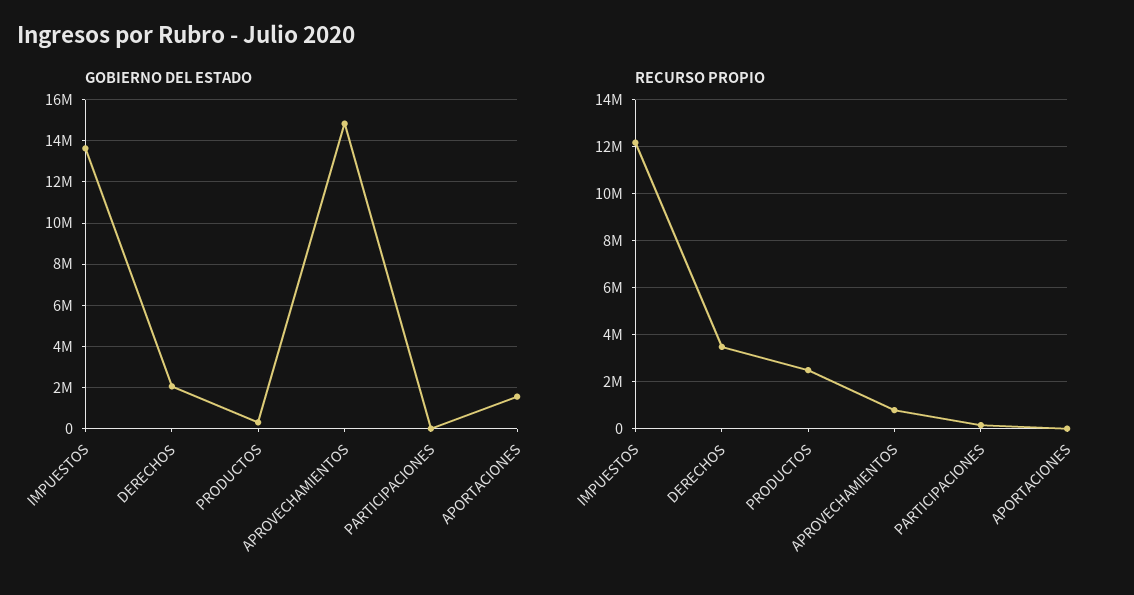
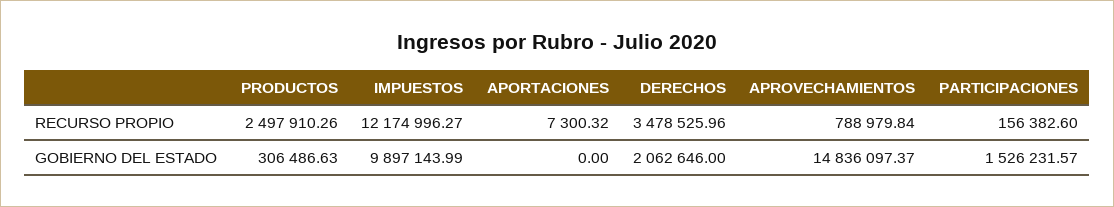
  {
    "GOBIERNO DEL ESTADO": {
-     "IMPUESTOS": 13500000,
+     "IMPUESTOS": 9897143.99,
      "DERECHOS": 2062646,
      "PRODUCTOS": 306486.63,
      "APROVECHAMIENTOS": 14836097.37,
-     "PARTICIPACIONES": 0,
+     "PARTICIPACIONES": 1526231.57,
-     "APORTACIONES": 1500000
+     "APORTACIONES": 0
    },
    "RECURSO PROPIO": {
      "IMPUESTOS": 12174996.27,
      "DERECHOS": 3478525.96,
      "PRODUCTOS": 2497910.26,
      "APROVECHAMIENTOS": 788979.84,
      "PARTICIPACIONES": 156382.6,
      "APORTACIONES": 7300.32
    }
  }

